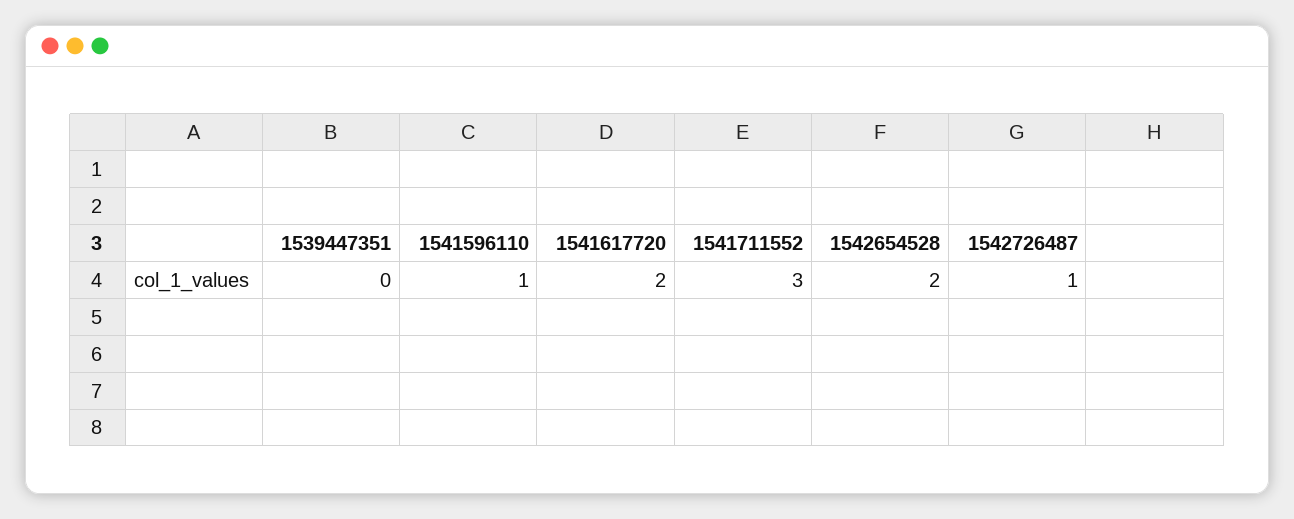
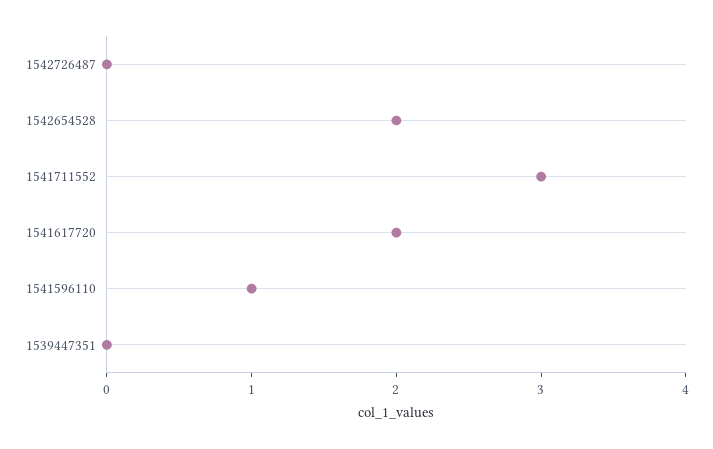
  {
    "1539447351": 0,
    "1541596110": 1,
    "1541617720": 2,
    "1541711552": 3,
    "1542654528": 2,
-   "1542726487": 1
+   "1542726487": 0
  }

